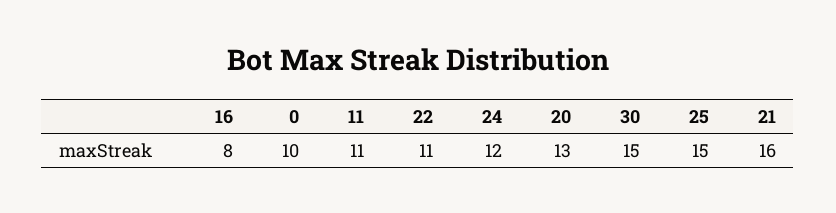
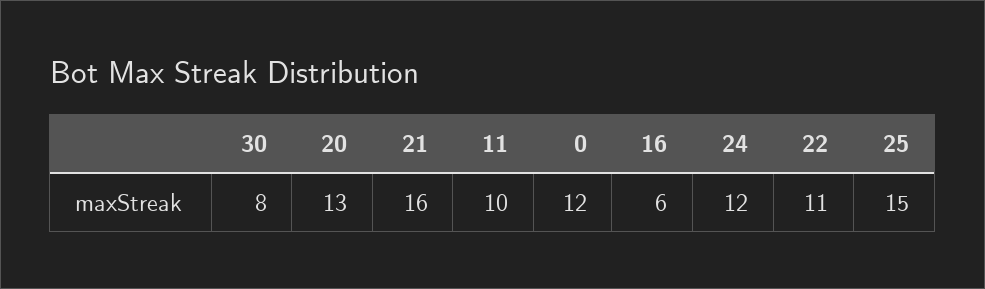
  {
-   "16": 8,
+   "16": 6,
-   "0": 10,
+   "0": 12,
-   "11": 11,
+   "11": 10,
    "22": 11,
    "24": 12,
    "20": 13,
-   "30": 15,
+   "30": 8,
    "25": 15,
    "21": 16
  }

